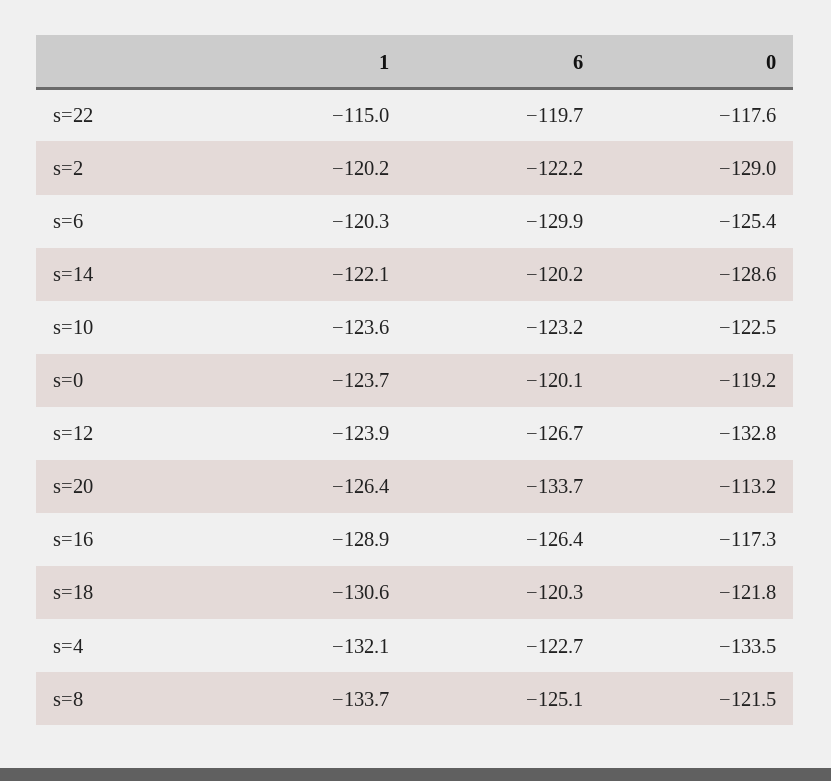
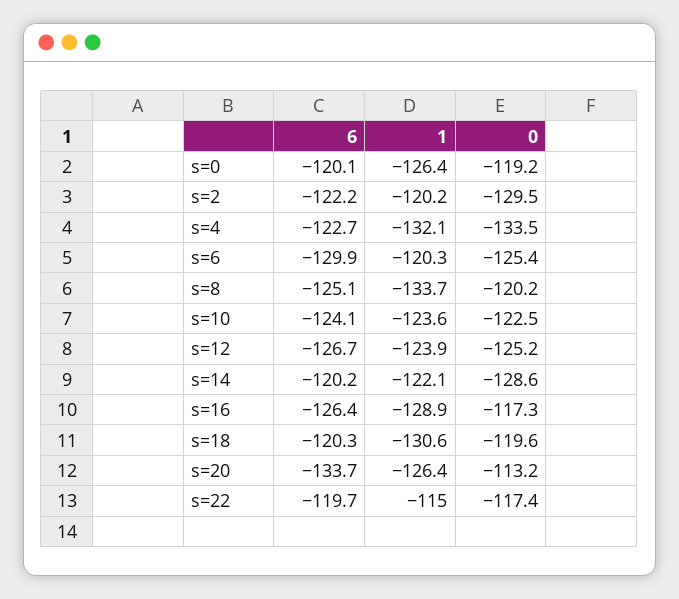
  {
    "1": {
      "s=22": -115,
      "s=2": -120.2,
      "s=6": -120.3,
      "s=14": -122.1,
      "s=10": -123.6,
-     "s=0": -123.7,
+     "s=0": -126.4,
      "s=12": -123.9,
      "s=20": -126.4,
      "s=16": -128.9,
      "s=18": -130.6,
      "s=4": -132.1,
      "s=8": -133.7
    },
    "6": {
      "s=22": -119.7,
      "s=2": -122.2,
      "s=6": -129.9,
      "s=14": -120.2,
-     "s=10": -123.2,
+     "s=10": -124.1,
      "s=0": -120.1,
      "s=12": -126.7,
      "s=20": -133.7,
      "s=16": -126.4,
      "s=18": -120.3,
      "s=4": -122.7,
      "s=8": -125.1
    },
    "0": {
-     "s=22": -117.6,
+     "s=22": -117.4,
-     "s=2": -129,
+     "s=2": -129.5,
      "s=6": -125.4,
      "s=14": -128.6,
      "s=10": -122.5,
      "s=0": -119.2,
-     "s=12": -132.8,
+     "s=12": -125.2,
      "s=20": -113.2,
      "s=16": -117.3,
-     "s=18": -121.8,
+     "s=18": -119.6,
      "s=4": -133.5,
-     "s=8": -121.5
+     "s=8": -120.2
    }
  }

